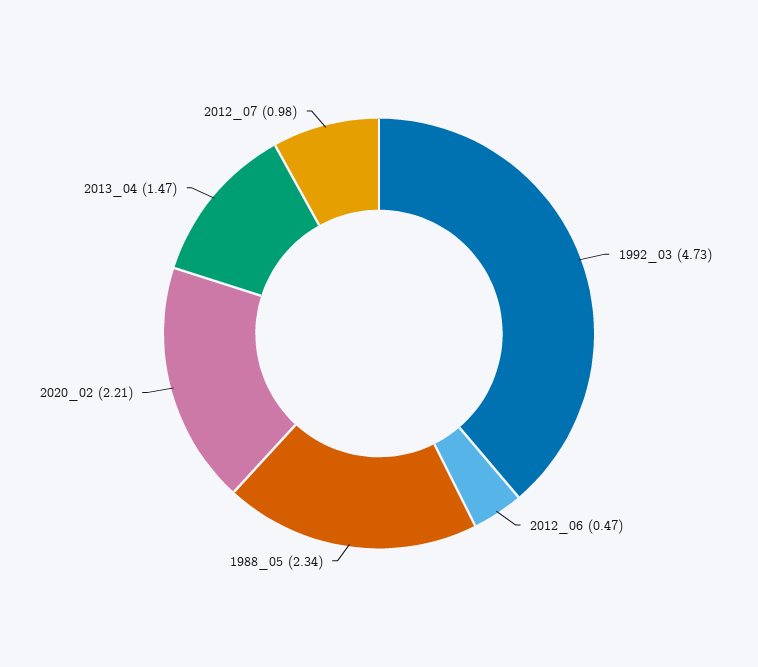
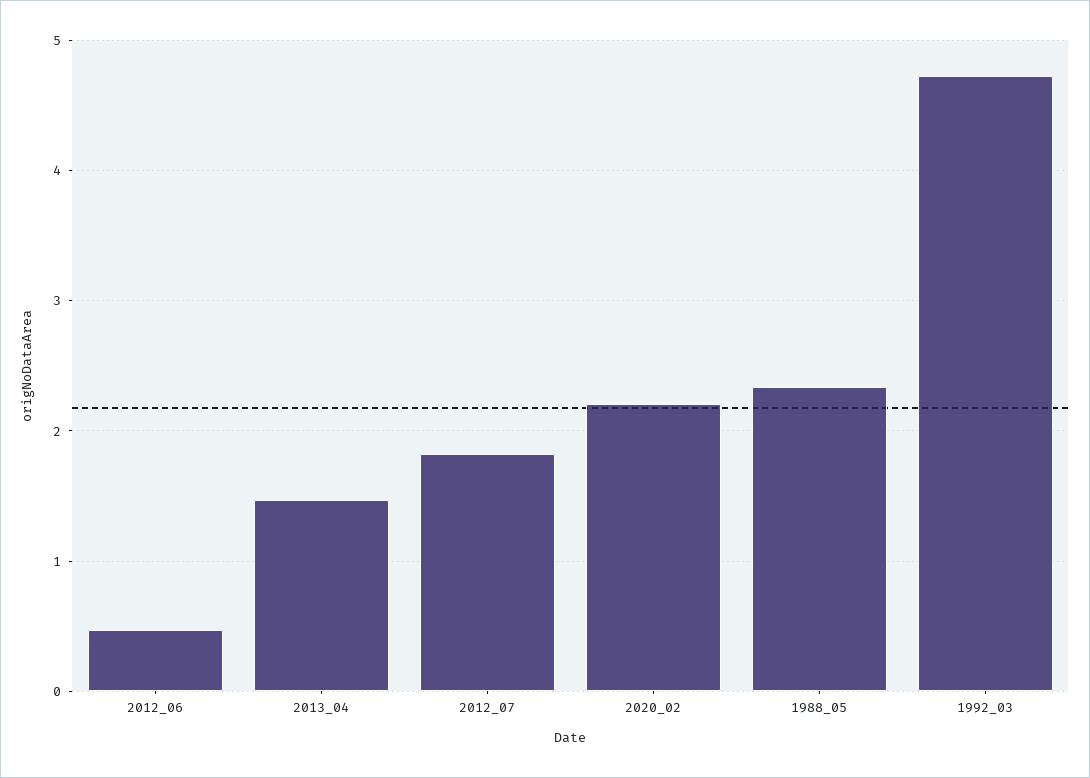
  {
    "1992_03": 4.73,
    "2012_06": 0.47,
    "1988_05": 2.34,
    "2020_02": 2.21,
    "2013_04": 1.47,
-   "2012_07": 0.98
+   "2012_07": 1.8
  }

